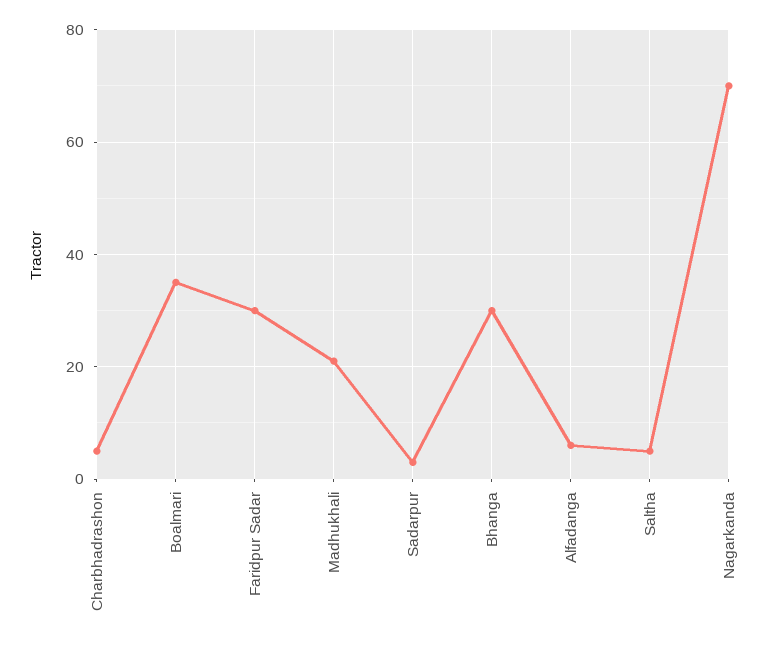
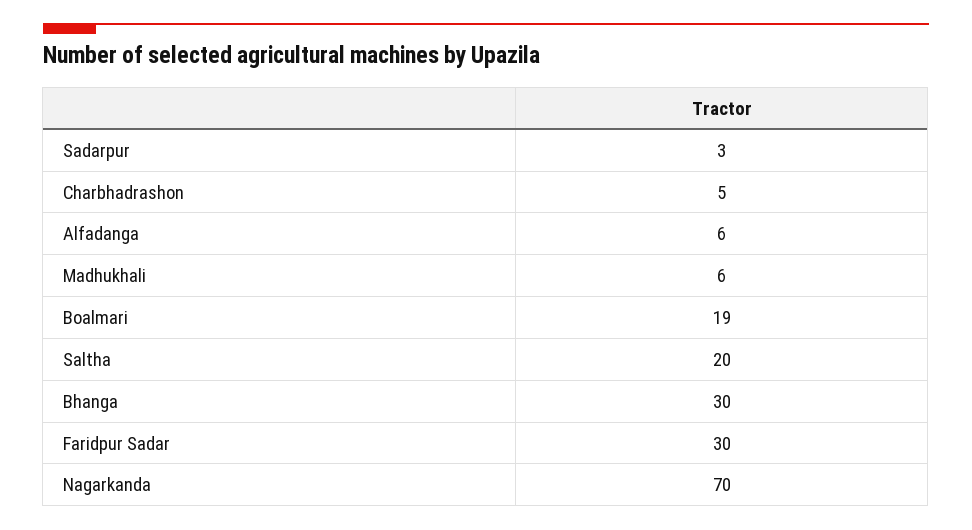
  {
    "Charbhadrashon": 5,
-   "Boalmari": 35,
+   "Boalmari": 19,
    "Faridpur Sadar": 30,
-   "Madhukhali": 20,
+   "Madhukhali": 6,
    "Sadarpur": 3,
    "Bhanga": 30,
    "Alfadanga": 6,
-   "Saltha": 5,
+   "Saltha": 20,
    "Nagarkanda": 70
  }

